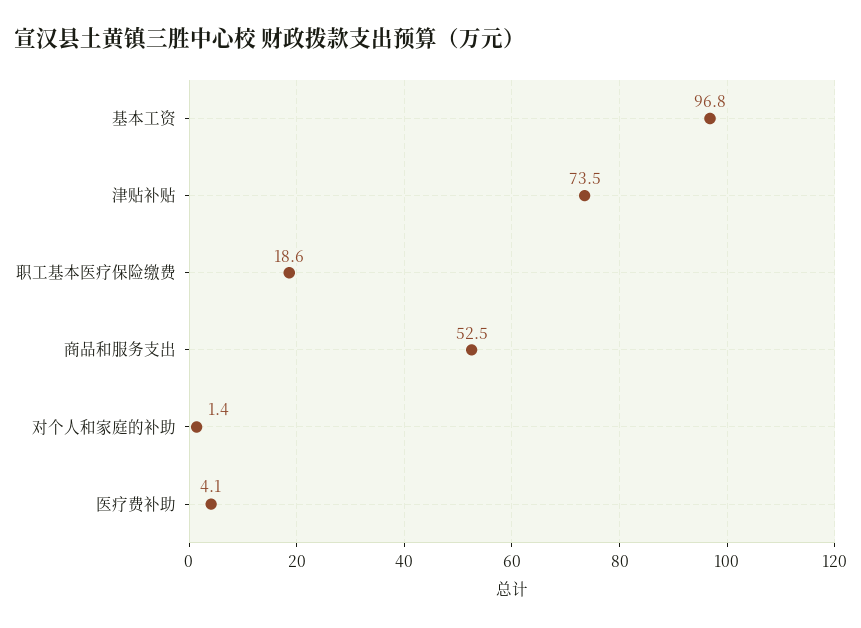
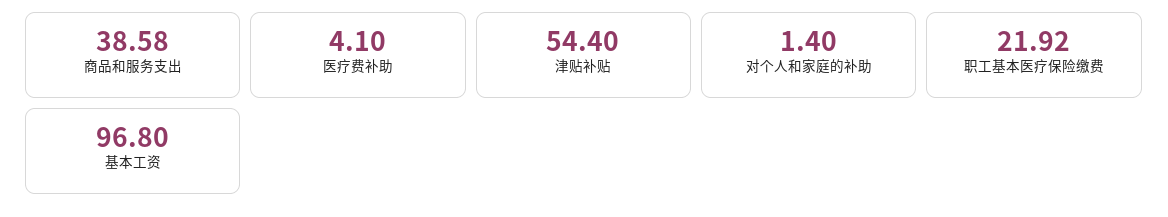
  {
    "基本工资": 96.8,
-   "津贴补贴": 73.5,
+   "津贴补贴": 54.4,
-   "职工基本医疗保险缴费": 18.6,
+   "职工基本医疗保险缴费": 21.92,
-   "商品和服务支出": 52.5,
+   "商品和服务支出": 38.58,
    "对个人和家庭的补助": 1.4,
    "医疗费补助": 4.1
  }

